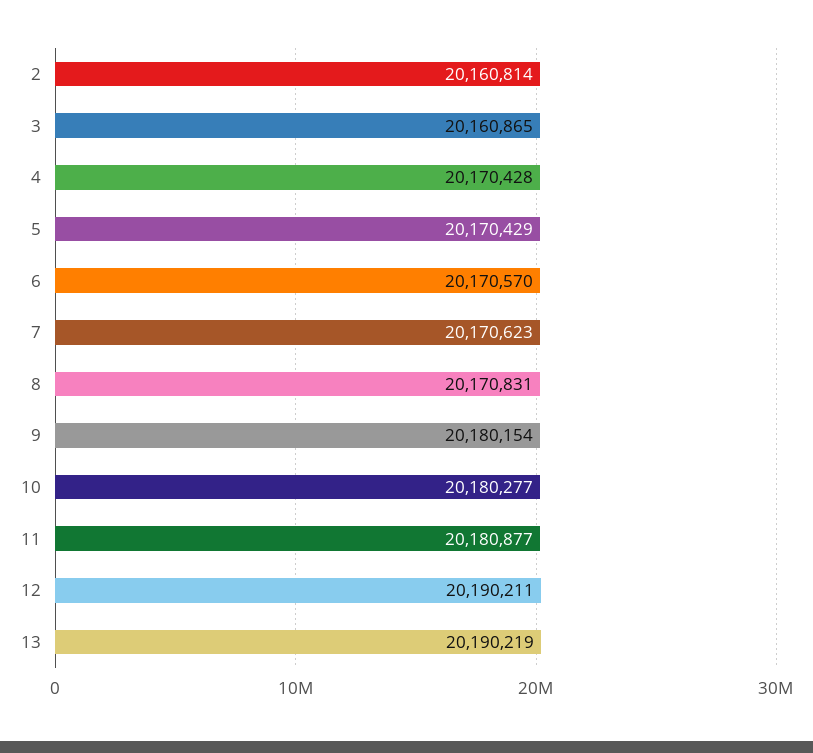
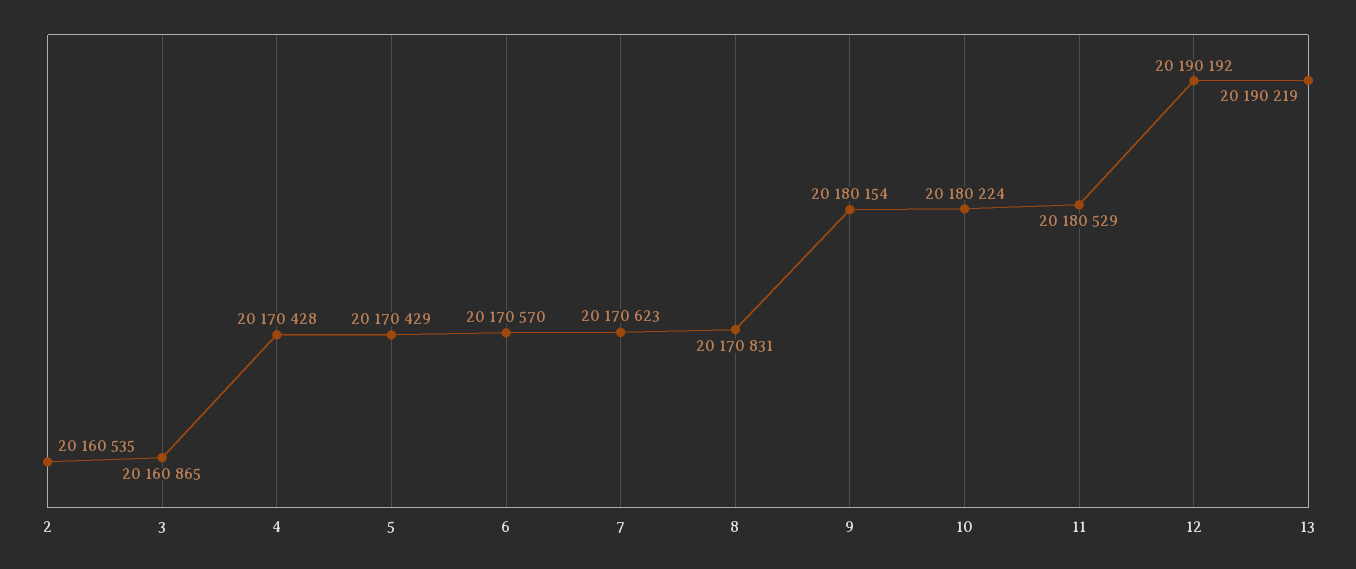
  {
-   "2": 20160814,
+   "2": 20160535,
    "3": 20160865,
    "4": 20170428,
    "5": 20170429,
    "6": 20170570,
    "7": 20170623,
    "8": 20170831,
    "9": 20180154,
-   "10": 20180277,
+   "10": 20180224,
-   "11": 20180877,
+   "11": 20180529,
-   "12": 20190211,
+   "12": 20190192,
    "13": 20190219
  }

